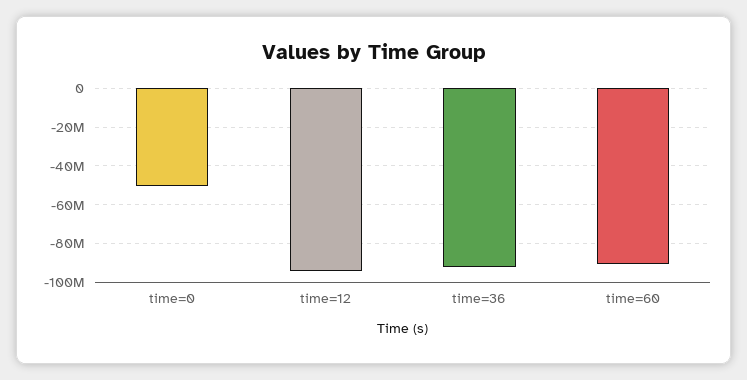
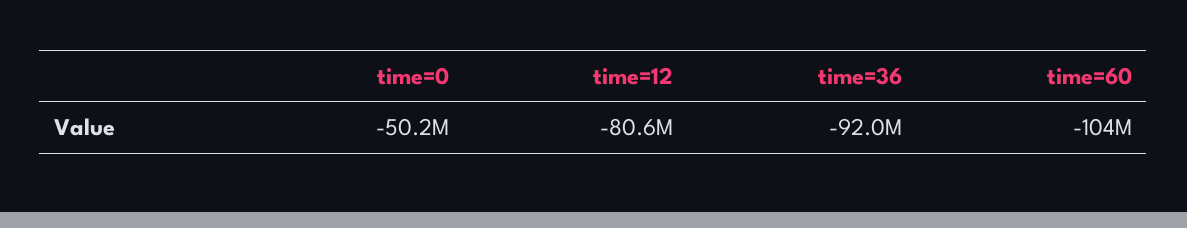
  {
    "time=0": -50200000,
-   "time=12": -95000000,
+   "time=12": -80600000,
    "time=36": -92000000,
-   "time=60": -90000000
+   "time=60": -104000000
  }

